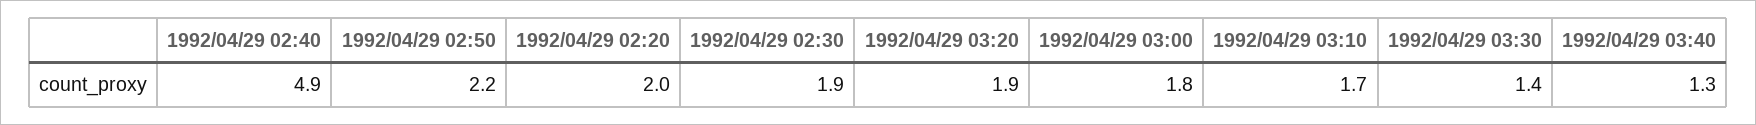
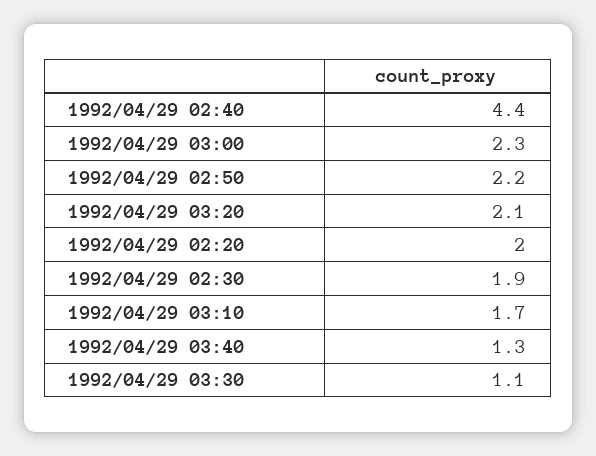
  {
-   "1992/04/29 02:40": 4.9,
+   "1992/04/29 02:40": 4.4,
    "1992/04/29 02:50": 2.2,
    "1992/04/29 02:20": 2,
    "1992/04/29 02:30": 1.9,
-   "1992/04/29 03:20": 1.9,
+   "1992/04/29 03:20": 2.1,
-   "1992/04/29 03:00": 1.8,
+   "1992/04/29 03:00": 2.3,
    "1992/04/29 03:10": 1.7,
-   "1992/04/29 03:30": 1.4,
+   "1992/04/29 03:30": 1.1,
    "1992/04/29 03:40": 1.3
  }

